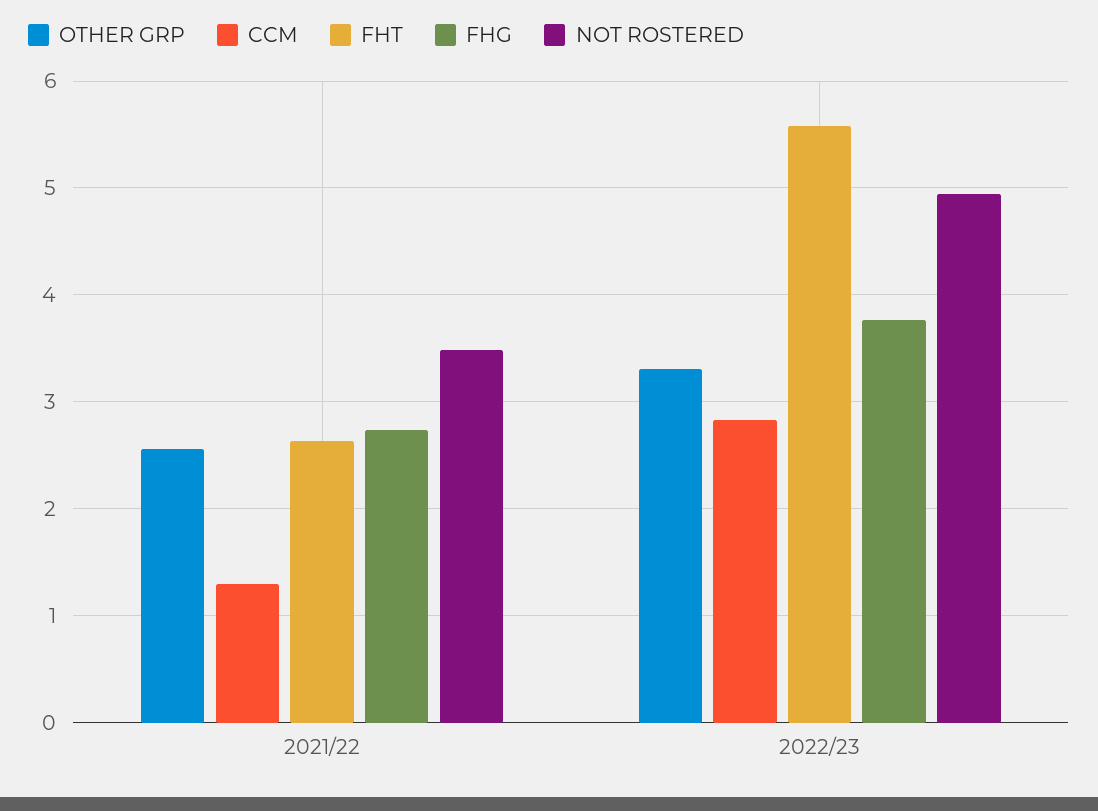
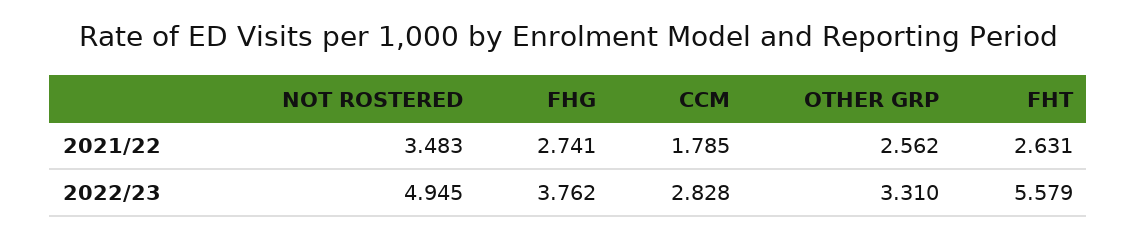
  {
    "OTHER GRP": {
      "2021/22": 2.562,
      "2022/23": 3.31
    },
    "CCM": {
-     "2021/22": 1.3,
+     "2021/22": 1.785,
      "2022/23": 2.828
    },
    "FHT": {
      "2021/22": 2.631,
      "2022/23": 5.579
    },
    "FHG": {
      "2021/22": 2.741,
      "2022/23": 3.762
    },
    "NOT ROSTERED": {
      "2021/22": 3.483,
      "2022/23": 4.945
    }
  }

